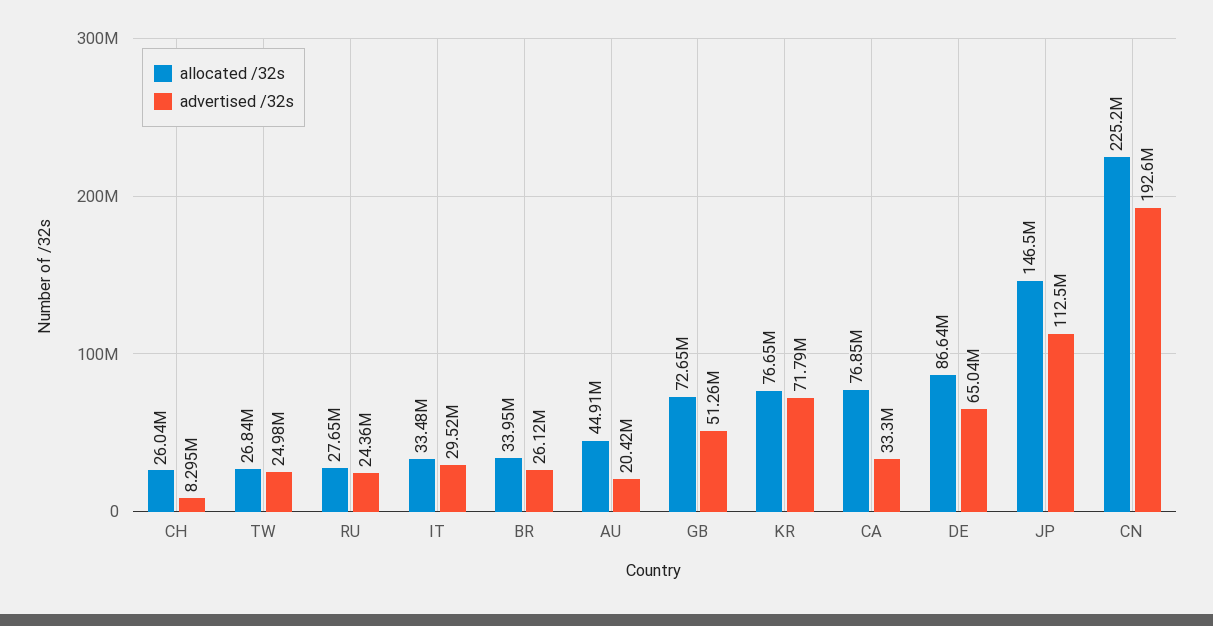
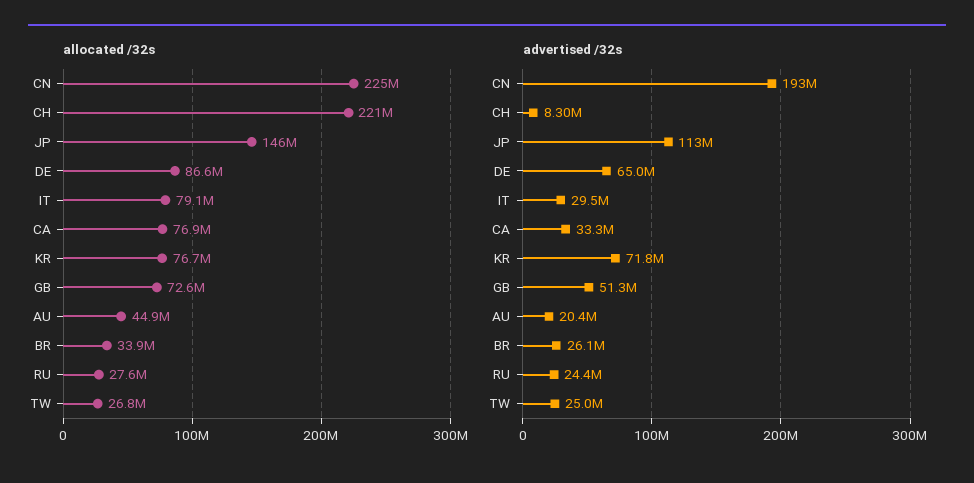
  {
    "allocated /32s": {
-     "CH": 26040000,
+     "CH": 221000000,
      "TW": 26840000,
      "RU": 27650000,
-     "IT": 33480000,
+     "IT": 79100000,
      "BR": 33950000,
      "AU": 44910000,
      "GB": 72650000,
      "KR": 76650000,
      "CA": 76850000,
      "DE": 86640000,
      "JP": 146500000,
      "CN": 225200000
    },
    "advertised /32s": {
      "CH": 8295000,
      "TW": 24980000,
      "RU": 24360000,
      "IT": 29520000,
      "BR": 26120000,
      "AU": 20420000,
      "GB": 51260000,
      "KR": 71790000,
      "CA": 33300000,
      "DE": 65040000,
      "JP": 112500000,
      "CN": 192600000
    }
  }

